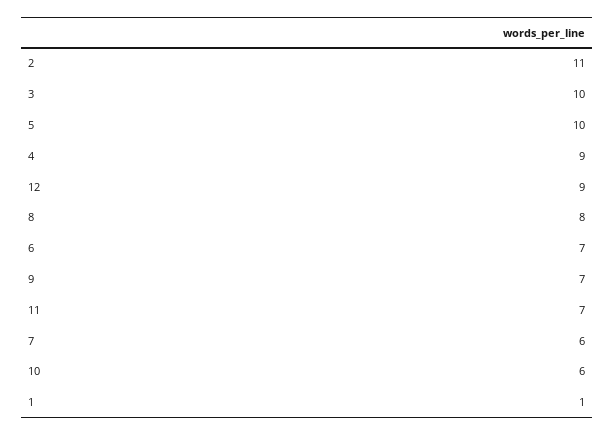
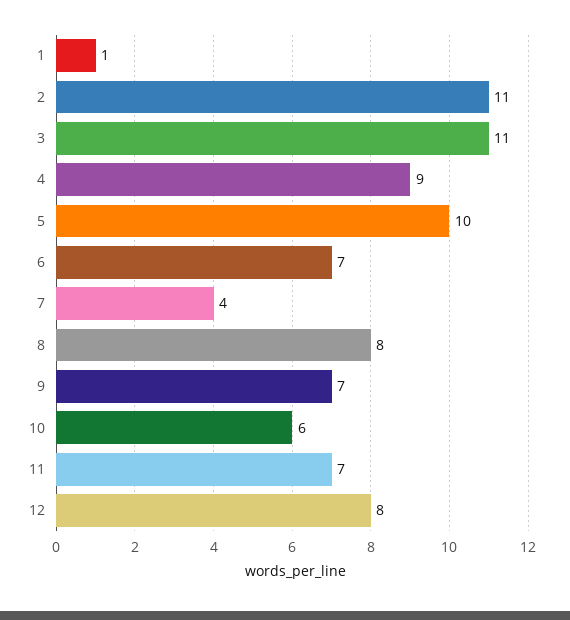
  {
    "2": 11,
-   "3": 10,
+   "3": 11,
    "5": 10,
    "4": 9,
-   "12": 9,
+   "12": 8,
    "8": 8,
    "6": 7,
    "9": 7,
    "11": 7,
-   "7": 6,
+   "7": 4,
    "10": 6,
    "1": 1
  }

